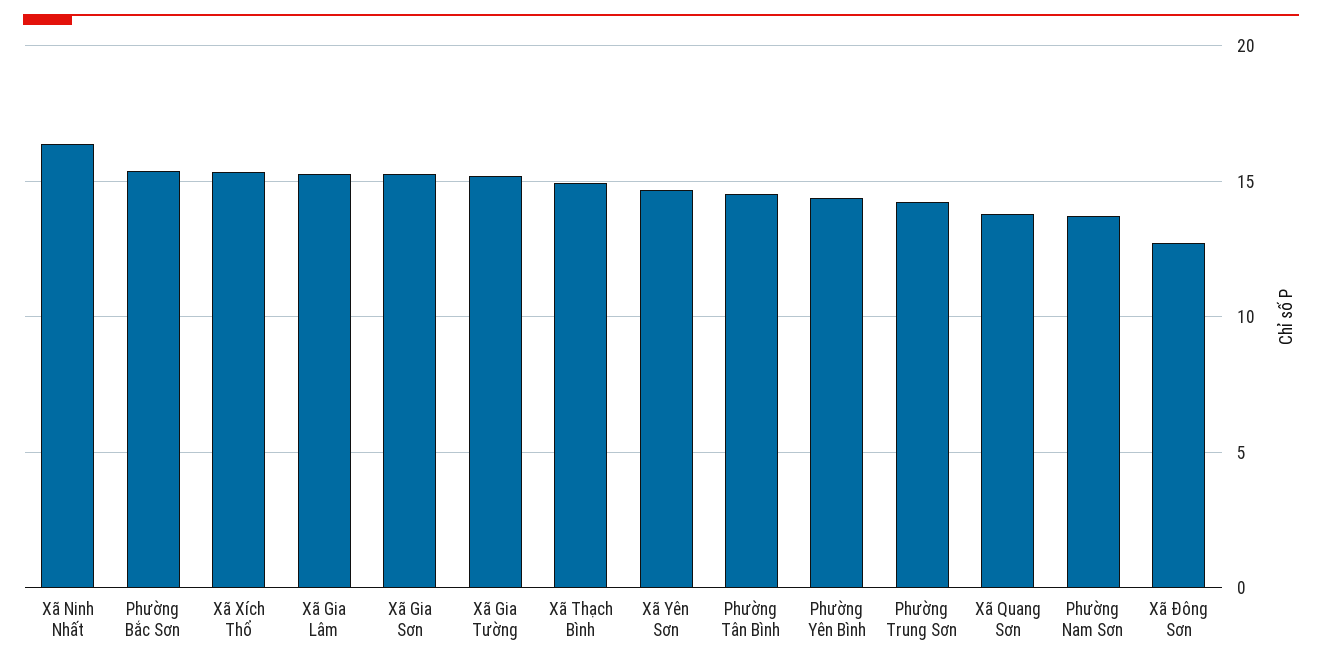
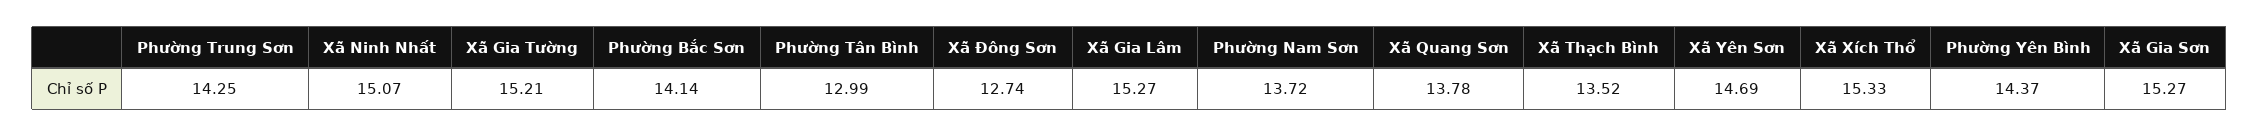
  {
-   "Xã Ninh Nhất": 16.5,
+   "Xã Ninh Nhất": 15.07,
-   "Phường Bắc Sơn": 15.5,
+   "Phường Bắc Sơn": 14.14,
    "Xã Xích Thổ": 15.33,
    "Xã Gia Lâm": 15.27,
    "Xã Gia Sơn": 15.27,
    "Xã Gia Tường": 15.21,
-   "Xã Thạch Bình": 15,
+   "Xã Thạch Bình": 13.52,
    "Xã Yên Sơn": 14.69,
-   "Phường Tân Bình": 14.5,
+   "Phường Tân Bình": 12.99,
    "Phường Yên Bình": 14.37,
    "Phường Trung Sơn": 14.25,
    "Xã Quang Sơn": 13.78,
    "Phường Nam Sơn": 13.72,
    "Xã Đông Sơn": 12.74
  }

